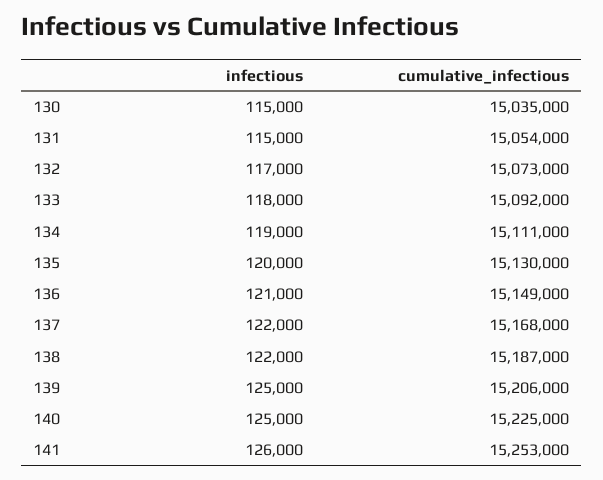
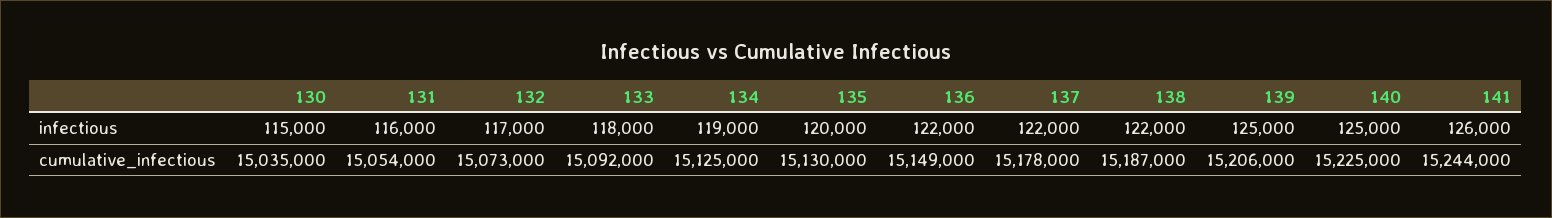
  {
    "infectious": {
      "130": 115000,
-     "131": 115000,
+     "131": 116000,
      "132": 117000,
      "133": 118000,
      "134": 119000,
      "135": 120000,
-     "136": 121000,
+     "136": 122000,
      "137": 122000,
      "138": 122000,
      "139": 125000,
      "140": 125000,
      "141": 126000
    },
    "cumulative_infectious": {
      "130": 15035000,
      "131": 15054000,
      "132": 15073000,
      "133": 15092000,
-     "134": 15111000,
+     "134": 15125000,
      "135": 15130000,
      "136": 15149000,
-     "137": 15168000,
+     "137": 15178000,
      "138": 15187000,
      "139": 15206000,
      "140": 15225000,
-     "141": 15253000
+     "141": 15244000
    }
  }

